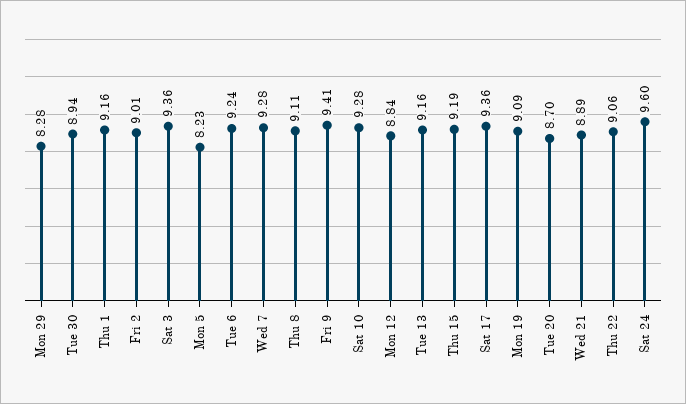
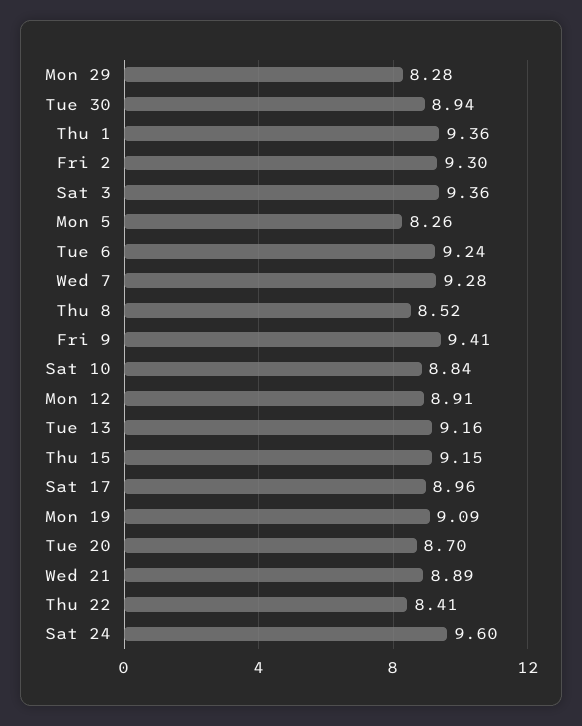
  {
    "Mon 29": 8.28,
    "Tue 30": 8.94,
-   "Thu 1": 9.16,
+   "Thu 1": 9.36,
-   "Fri 2": 9.01,
+   "Fri 2": 9.3,
    "Sat 3": 9.36,
-   "Mon 5": 8.23,
+   "Mon 5": 8.26,
    "Tue 6": 9.24,
    "Wed 7": 9.28,
-   "Thu 8": 9.11,
+   "Thu 8": 8.52,
    "Fri 9": 9.41,
-   "Sat 10": 9.28,
+   "Sat 10": 8.84,
-   "Mon 12": 8.84,
+   "Mon 12": 8.91,
    "Tue 13": 9.16,
-   "Thu 15": 9.19,
+   "Thu 15": 9.15,
-   "Sat 17": 9.36,
+   "Sat 17": 8.96,
    "Mon 19": 9.09,
    "Tue 20": 8.7,
    "Wed 21": 8.89,
-   "Thu 22": 9.06,
+   "Thu 22": 8.41,
    "Sat 24": 9.6
  }

